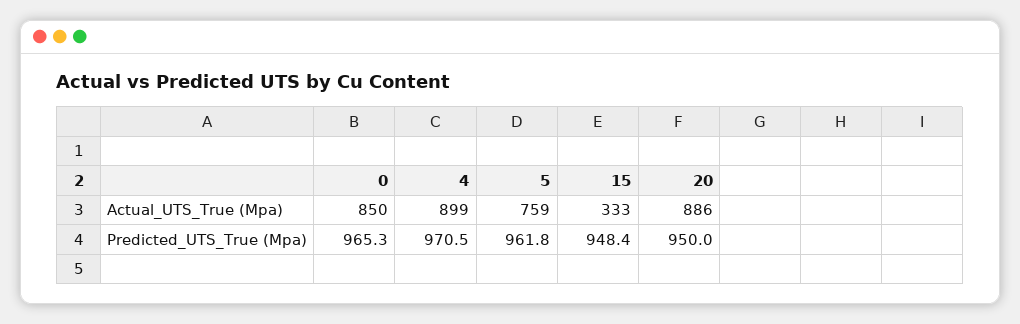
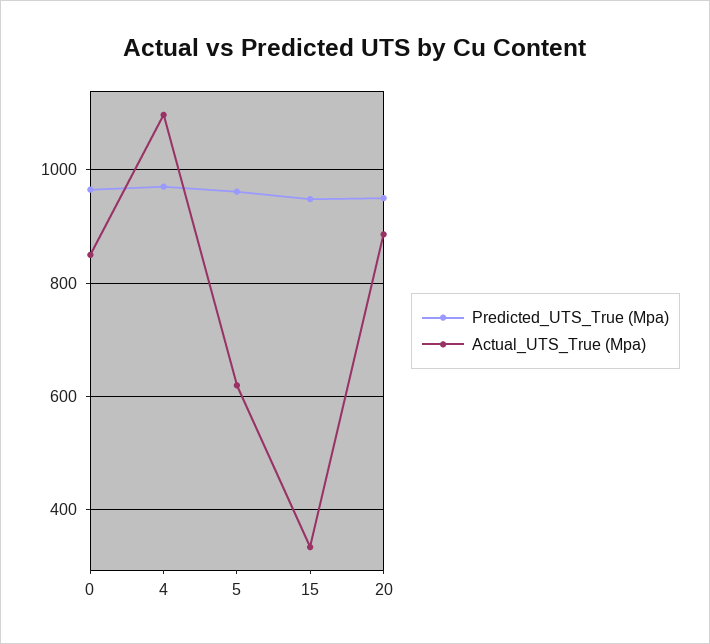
  {
    "Actual_UTS_True (Mpa)": {
      "0": 850,
-     "4": 899,
+     "4": 1100,
-     "5": 759,
+     "5": 620,
      "15": 333,
      "20": 886
    },
    "Predicted_UTS_True (Mpa)": {
      "0": 965.3,
      "4": 970.5,
      "5": 961.8,
      "15": 948.4,
      "20": 950
    }
  }

